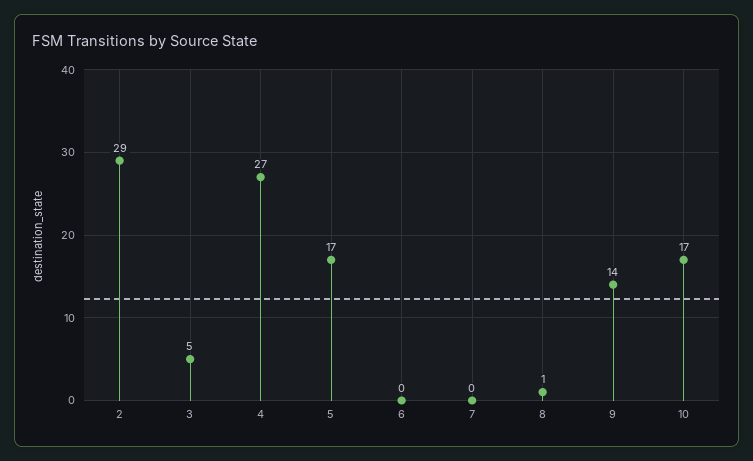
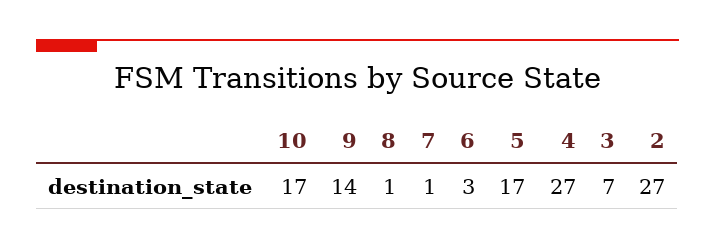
  {
-   "2": 29,
+   "2": 27,
-   "3": 5,
+   "3": 7,
    "4": 27,
    "5": 17,
-   "6": 0,
+   "6": 3,
-   "7": 0,
+   "7": 1,
    "8": 1,
    "9": 14,
    "10": 17
  }

